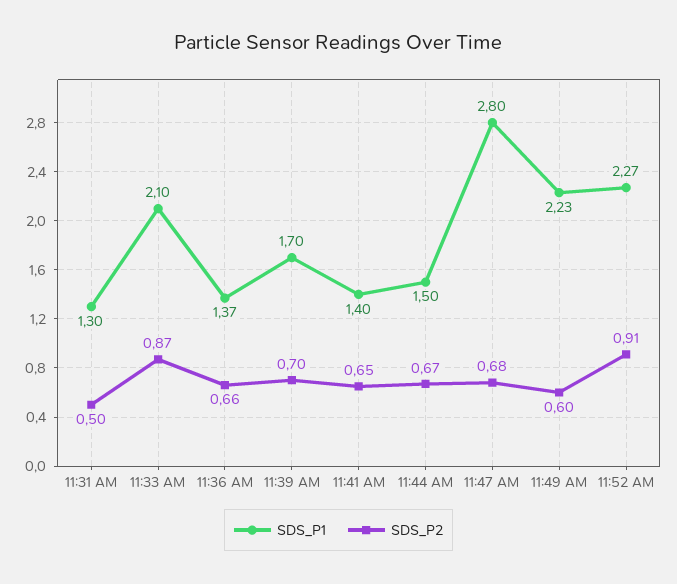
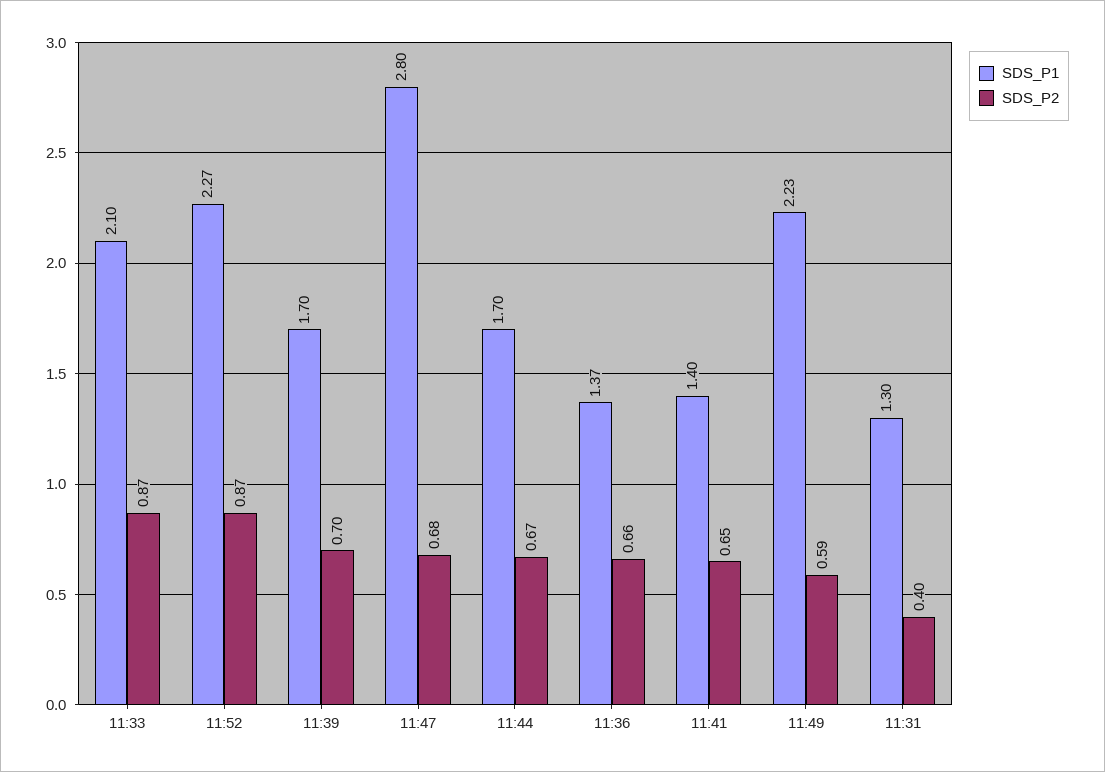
  {
    "SDS_P1": {
      "11:31 AM": 1.3,
      "11:33 AM": 2.1,
      "11:36 AM": 1.37,
      "11:39 AM": 1.7,
      "11:41 AM": 1.4,
-     "11:44 AM": 1.5,
+     "11:44 AM": 1.7,
      "11:47 AM": 2.8,
      "11:49 AM": 2.23,
      "11:52 AM": 2.27
    },
    "SDS_P2": {
-     "11:31 AM": 0.5,
+     "11:31 AM": 0.4,
      "11:33 AM": 0.87,
      "11:36 AM": 0.66,
      "11:39 AM": 0.7,
      "11:41 AM": 0.65,
      "11:44 AM": 0.67,
      "11:47 AM": 0.68,
-     "11:49 AM": 0.6,
+     "11:49 AM": 0.59,
-     "11:52 AM": 0.91
+     "11:52 AM": 0.87
    }
  }

